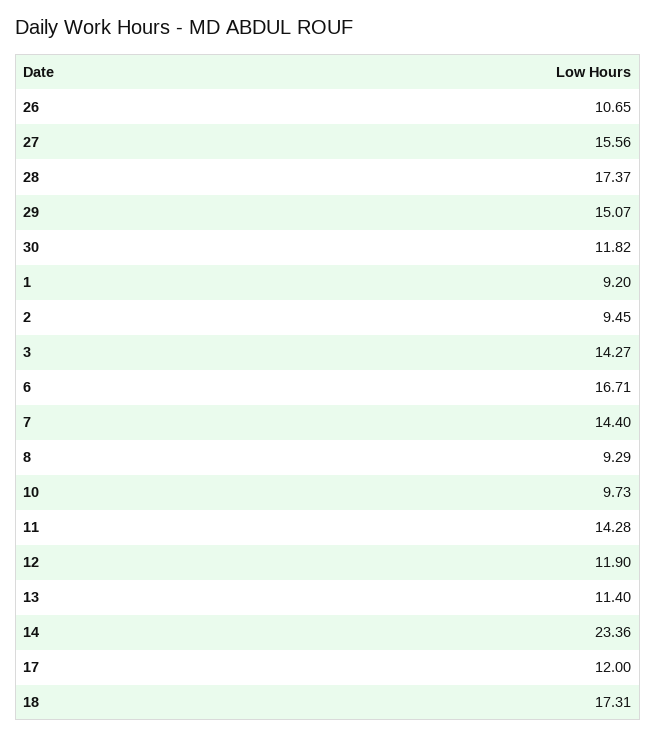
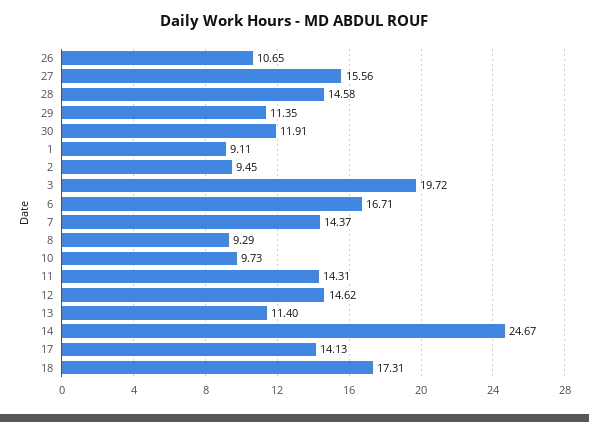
  {
    "26": 10.65,
    "27": 15.56,
-   "28": 17.37,
+   "28": 14.58,
-   "29": 15.07,
+   "29": 11.35,
-   "30": 11.82,
+   "30": 11.91,
-   "1": 9.2,
+   "1": 9.11,
    "2": 9.45,
-   "3": 14.27,
+   "3": 19.72,
    "6": 16.71,
-   "7": 14.4,
+   "7": 14.37,
    "8": 9.29,
    "10": 9.73,
-   "11": 14.28,
+   "11": 14.31,
-   "12": 11.9,
+   "12": 14.62,
    "13": 11.4,
-   "14": 23.36,
+   "14": 24.67,
-   "17": 12,
+   "17": 14.13,
    "18": 17.31
  }

